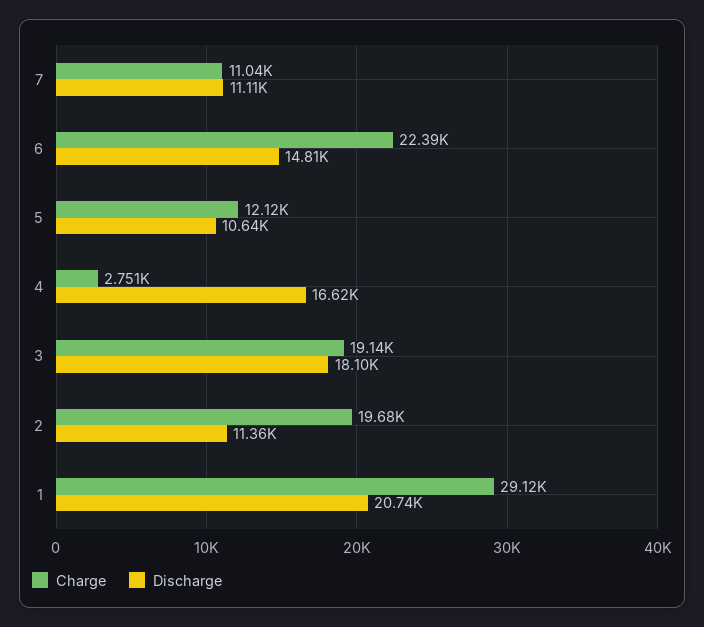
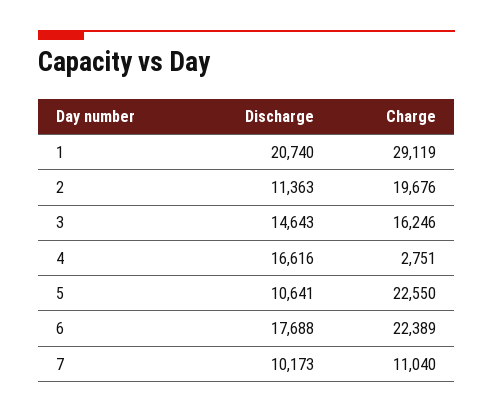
  {
    "Charge": {
      "7": 11040,
      "6": 22389,
-     "5": 12120,
+     "5": 22550,
      "4": 2751,
-     "3": 19140,
+     "3": 16246,
      "2": 19676,
      "1": 29119
    },
    "Discharge": {
-     "7": 11110,
+     "7": 10173,
-     "6": 14810,
+     "6": 17688,
      "5": 10641,
      "4": 16616,
-     "3": 18100,
+     "3": 14643,
      "2": 11363,
      "1": 20740
    }
  }

